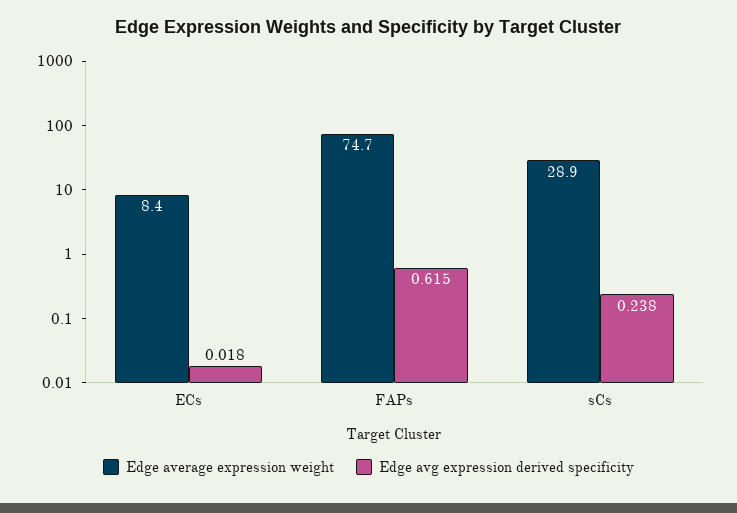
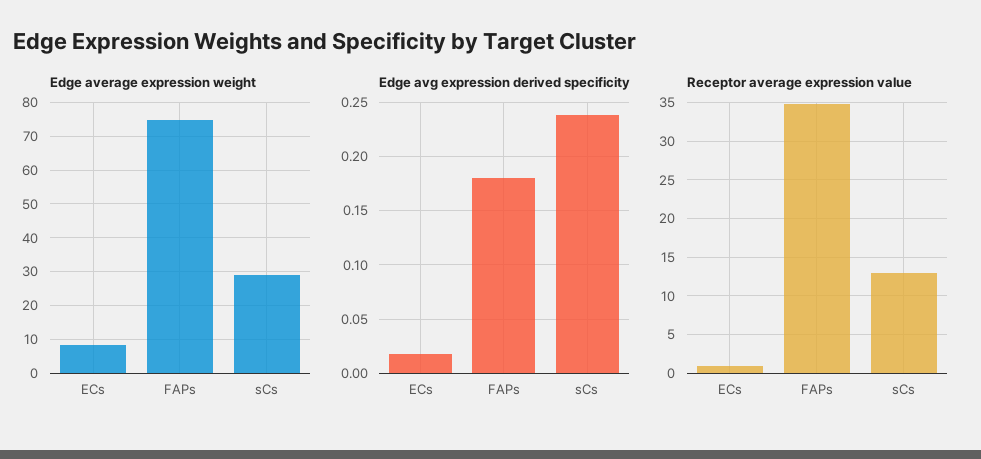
  {
    "Edge average expression weight": {
      "ECs": 8.4,
      "FAPs": 74.7,
      "sCs": 28.9
    },
    "Edge avg expression derived specificity": {
      "ECs": 0.018,
-     "FAPs": 0.615,
+     "FAPs": 0.18,
      "sCs": 0.238
-   }
+   },
+   "Receptor average expression value": {
+     "ECs": 1,
+     "FAPs": 35,
+     "sCs": 13
+   }
  }

